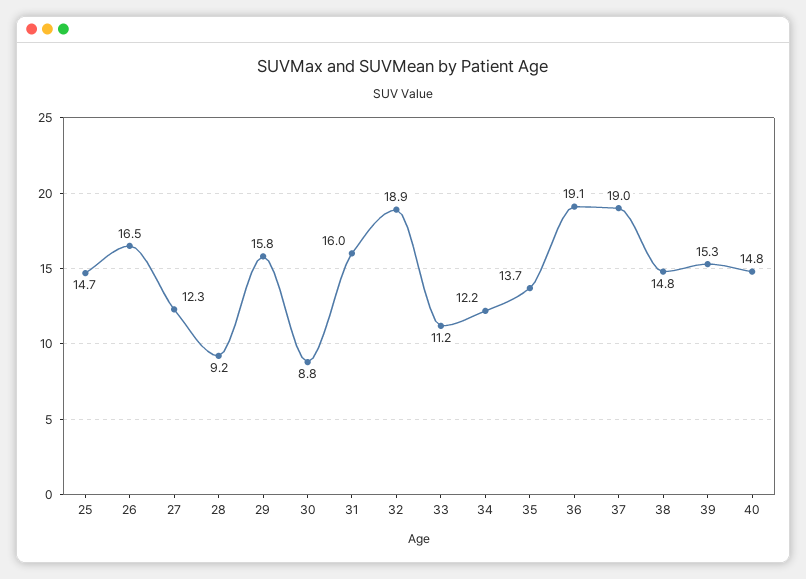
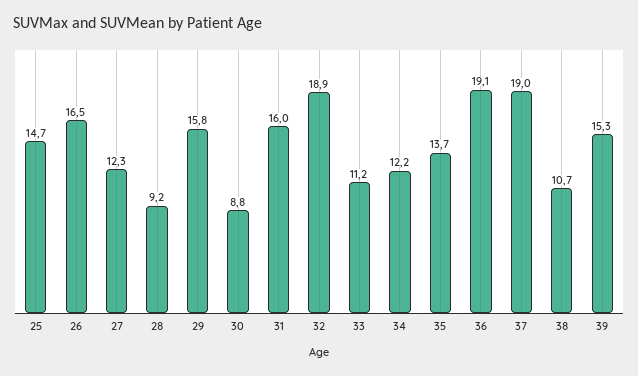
  {
    "25": 14.7,
    "26": 16.5,
    "27": 12.3,
    "28": 9.2,
    "29": 15.8,
    "30": 8.8,
    "31": 16,
    "32": 18.9,
    "33": 11.2,
    "34": 12.2,
    "35": 13.7,
    "36": 19.1,
    "37": 19,
-   "38": 14.8,
+   "38": 10.7,
-   "39": 15.3,
+   "39": 15.3
-   "40": 14.8
  }

